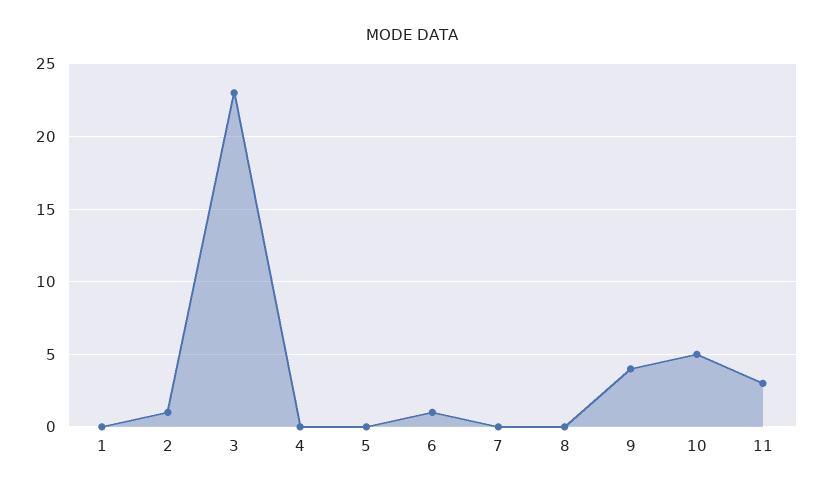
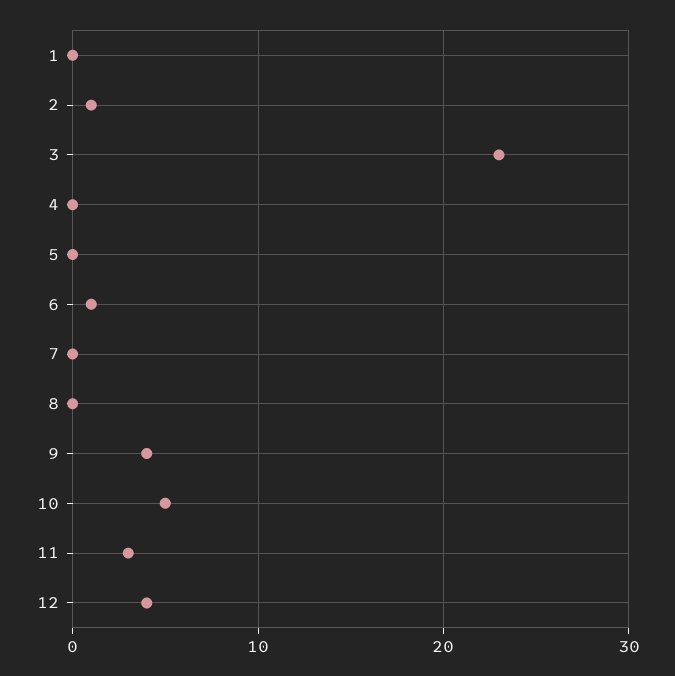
  {
    "1": 0,
    "2": 1,
    "3": 23,
    "4": 0,
    "5": 0,
    "6": 1,
    "7": 0,
    "8": 0,
    "9": 4,
    "10": 5,
-   "11": 3
+   "11": 3,
+   "12": 4
  }

